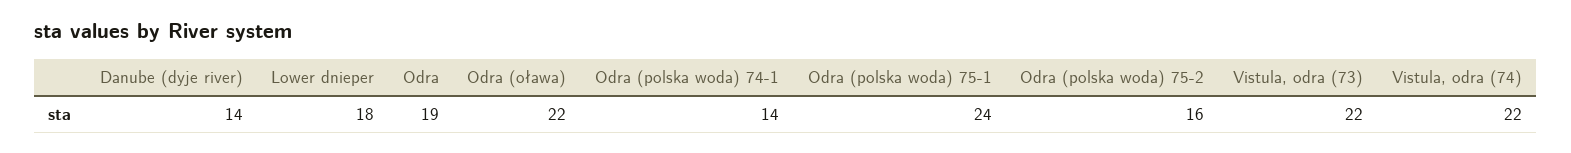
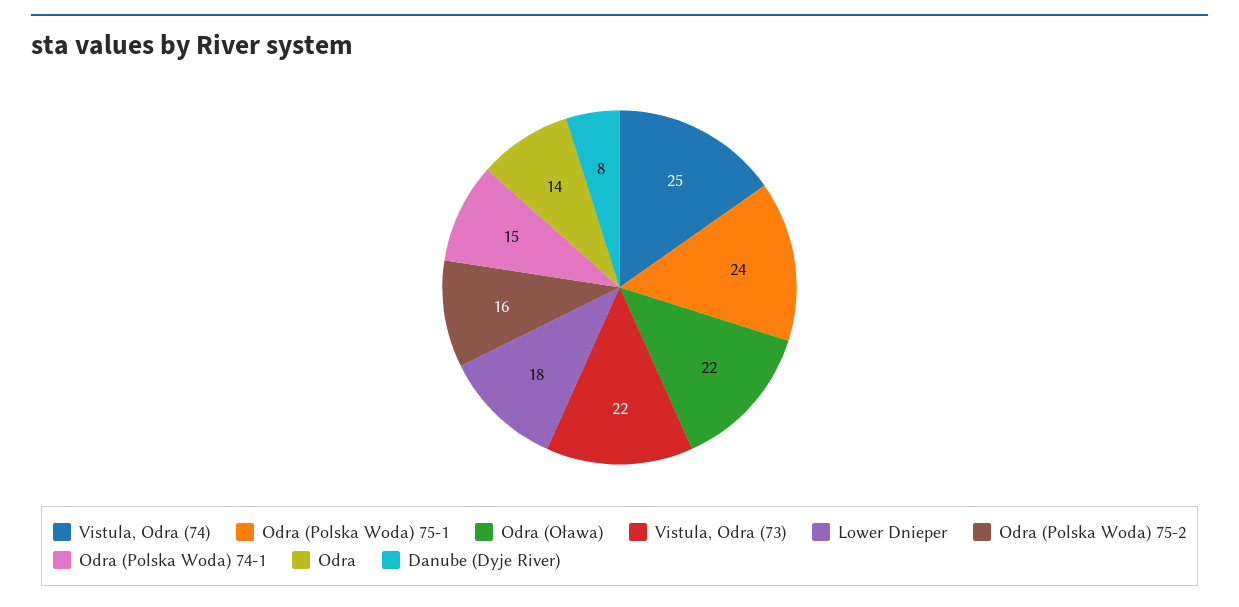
  {
-   "Danube (dyje river)": 14,
+   "Danube (dyje river)": 8,
    "Lower dnieper": 18,
-   "Odra": 19,
+   "Odra": 14,
    "Odra (oława)": 22,
-   "Odra (polska woda) 74-1": 14,
+   "Odra (polska woda) 74-1": 15,
    "Odra (polska woda) 75-1": 24,
    "Odra (polska woda) 75-2": 16,
    "Vistula, odra (73)": 22,
-   "Vistula, odra (74)": 22
+   "Vistula, odra (74)": 25
  }

